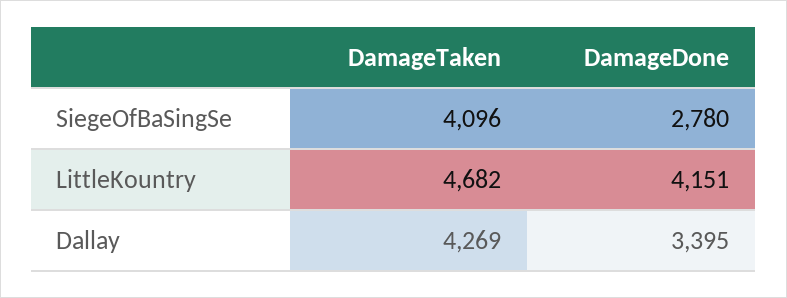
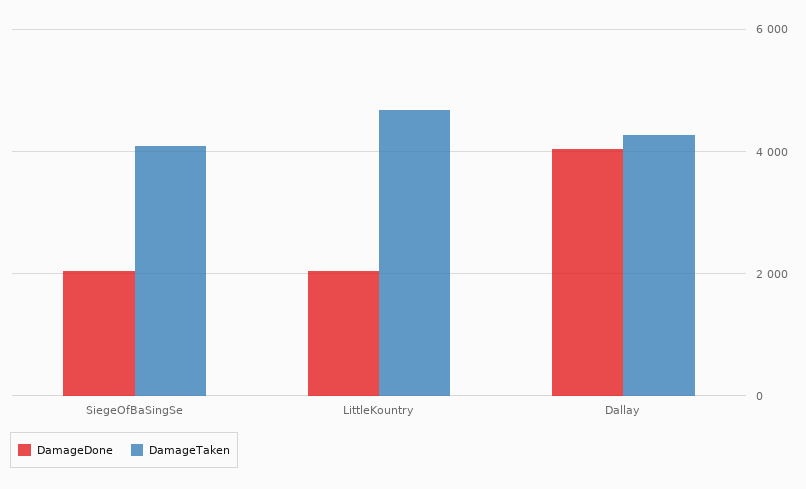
  {
    "DamageTaken": {
      "SiegeOfBaSingSe": 4096,
      "LittleKountry": 4682,
      "Dallay": 4269
    },
    "DamageDone": {
-     "SiegeOfBaSingSe": 2780,
+     "SiegeOfBaSingSe": 2000,
-     "LittleKountry": 4151,
+     "LittleKountry": 2000,
-     "Dallay": 3395
+     "Dallay": 4000
    }
  }

